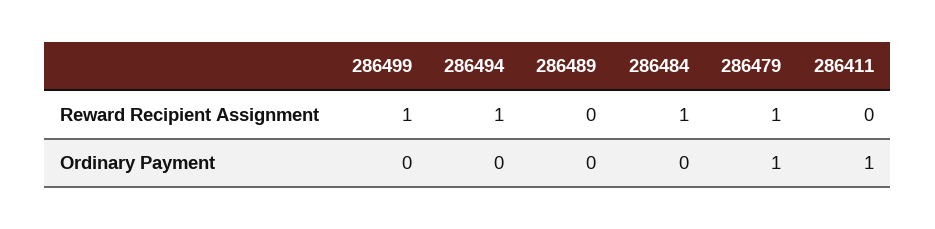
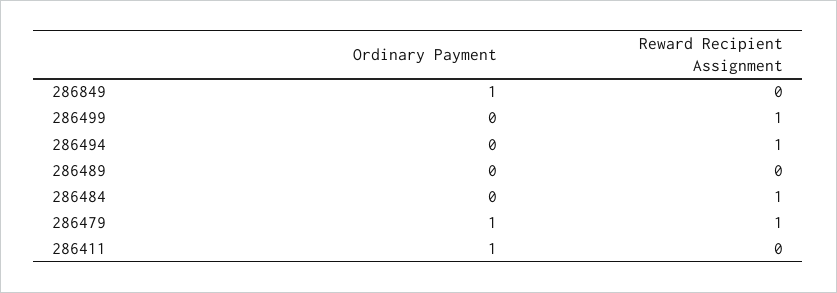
  {
    "286499": {
      "Reward Recipient Assignment": 1,
      "Ordinary Payment": 0
    },
    "286494": {
      "Reward Recipient Assignment": 1,
      "Ordinary Payment": 0
    },
    "286489": {
      "Reward Recipient Assignment": 0,
      "Ordinary Payment": 0
    },
    "286484": {
      "Reward Recipient Assignment": 1,
      "Ordinary Payment": 0
    },
    "286479": {
      "Reward Recipient Assignment": 1,
      "Ordinary Payment": 1
    },
    "286411": {
      "Reward Recipient Assignment": 0,
      "Ordinary Payment": 1
-   }
+   },
+   "286849": {
+     "Ordinary Payment": 1,
+     "Reward Recipient Assignment": 0
+   }
  }

